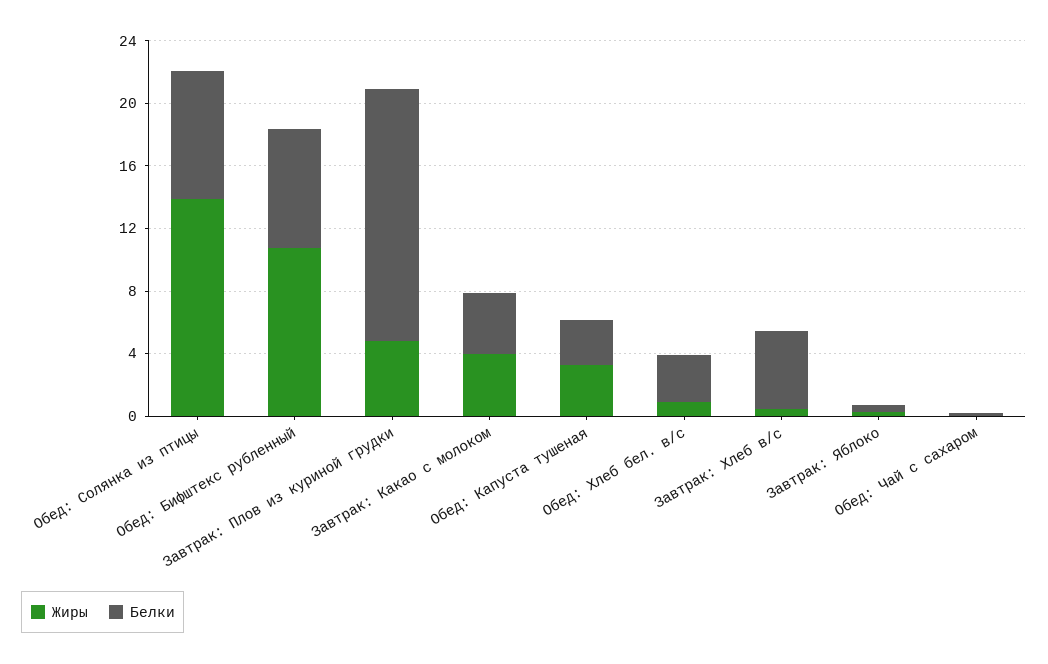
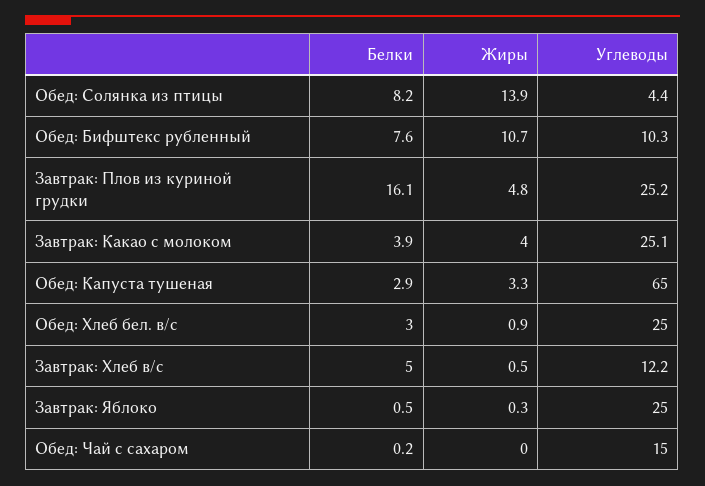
  {
    "Жиры": {
      "Обед: Солянка из птицы": 13.9,
      "Обед: Бифштекс рубленный": 10.7,
      "Завтрак: Плов из куриной грудки": 4.8,
      "Завтрак: Какао с молоком": 4,
      "Обед: Капуста тушеная": 3.3,
      "Обед: Хлеб бел. в/с": 0.9,
      "Завтрак: Хлеб в/с": 0.5,
      "Завтрак: Яблоко": 0.3,
      "Обед: Чай с сахаром": 0
    },
    "Белки": {
      "Обед: Солянка из птицы": 8.2,
      "Обед: Бифштекс рубленный": 7.6,
      "Завтрак: Плов из куриной грудки": 16.1,
      "Завтрак: Какао с молоком": 3.9,
      "Обед: Капуста тушеная": 2.9,
      "Обед: Хлеб бел. в/с": 3,
      "Завтрак: Хлеб в/с": 5,
      "Завтрак: Яблоко": 0.5,
      "Обед: Чай с сахаром": 0.2
-   }
+   },
+   "Углеводы": {
+     "Обед: Солянка из птицы": 4.4,
+     "Обед: Бифштекс рубленный": 10.3,
+     "Завтрак: Плов из куриной грудки": 25.2,
+     "Завтрак: Какао с молоком": 25.1,
+     "Обед: Капуста тушеная": 65,
+     "Обед: Хлеб бел. в/с": 25,
+     "Завтрак: Хлеб в/с": 12.2,
+     "Завтрак: Яблоко": 25,
+     "Обед: Чай с сахаром": 15
+   }
  }

